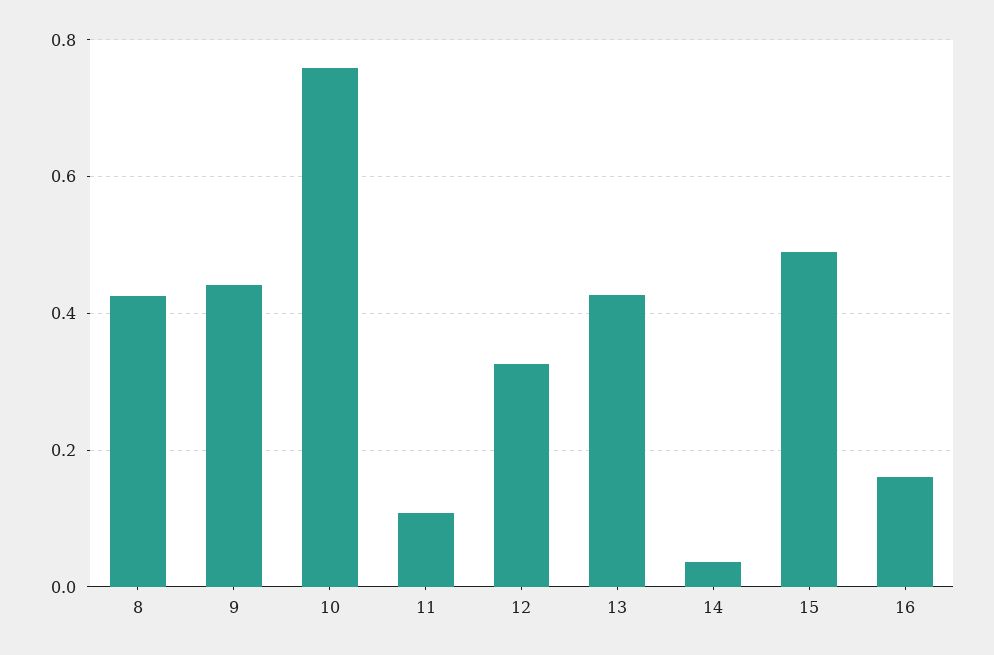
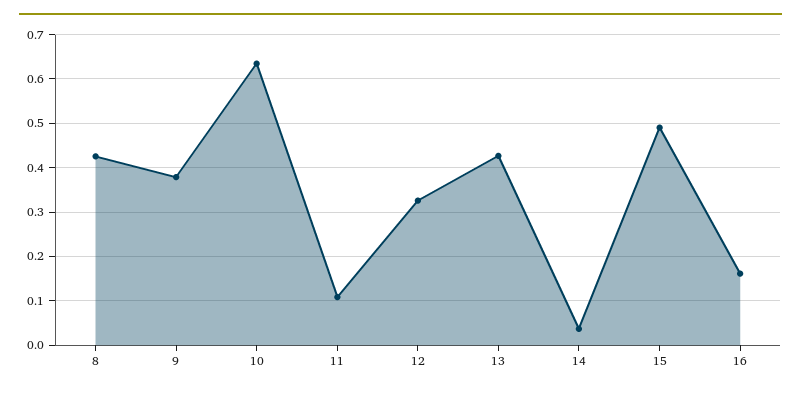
  {
    "8": 0.42,
-   "9": 0.44,
+   "9": 0.38,
-   "10": 0.76,
+   "10": 0.64,
    "11": 0.1,
    "12": 0.32,
    "13": 0.42,
    "14": 0.04,
    "15": 0.5,
    "16": 0.16
  }

